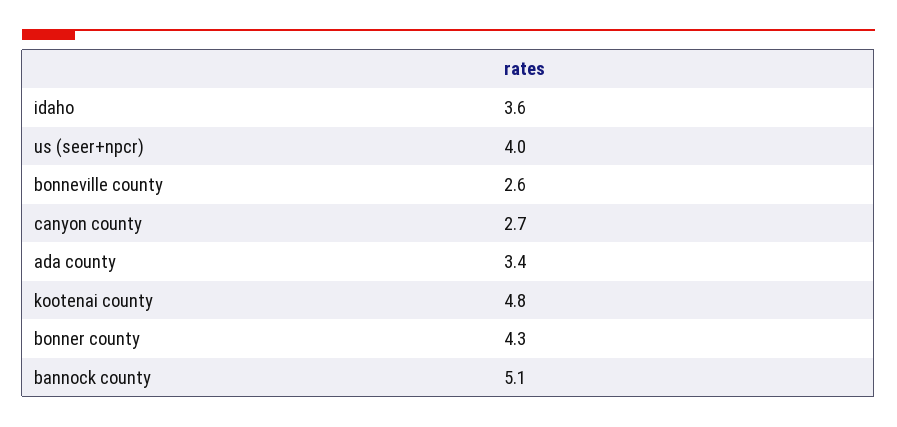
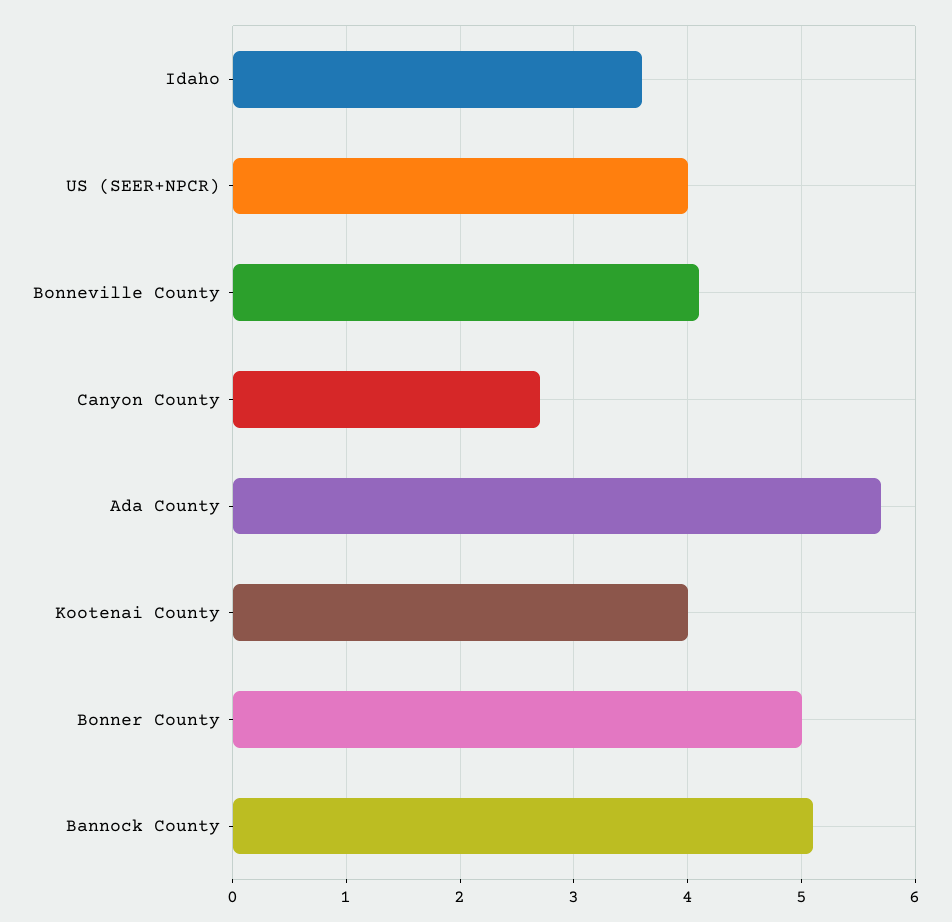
  {
    "idaho": 3.6,
    "us (seer+npcr)": 4,
-   "bonneville county": 2.6,
+   "bonneville county": 4.1,
    "canyon county": 2.7,
-   "ada county": 3.4,
+   "ada county": 5.7,
-   "kootenai county": 4.8,
+   "kootenai county": 4,
-   "bonner county": 4.3,
+   "bonner county": 5,
    "bannock county": 5.1
  }

